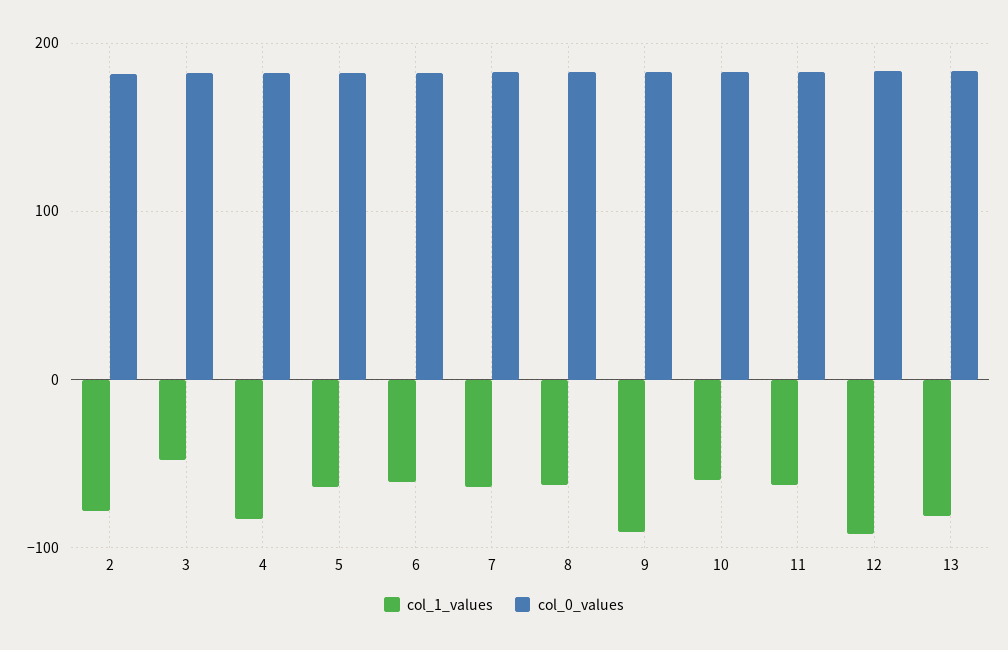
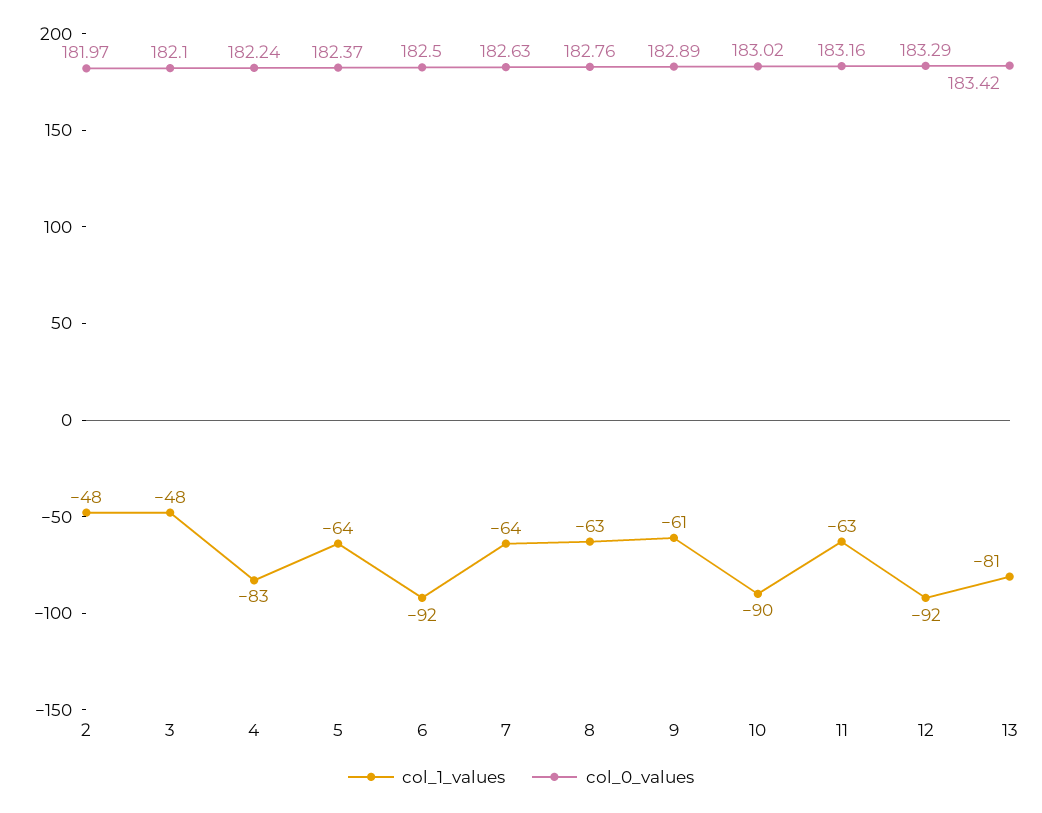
  {
    "col_1_values": {
-     "2": -80,
+     "2": -48,
      "3": -48,
      "4": -83,
      "5": -64,
-     "6": -60,
+     "6": -92,
      "7": -64,
      "8": -63,
-     "9": -90,
+     "9": -61,
-     "10": -60,
+     "10": -90,
      "11": -63,
      "12": -92,
      "13": -81
    },
    "col_0_values": {
      "2": 181.97,
      "3": 182.1,
      "4": 182.24,
      "5": 182.37,
      "6": 182.5,
      "7": 182.63,
      "8": 182.76,
      "9": 182.89,
      "10": 183.02,
      "11": 183.16,
      "12": 183.29,
      "13": 183.42
    }
  }

